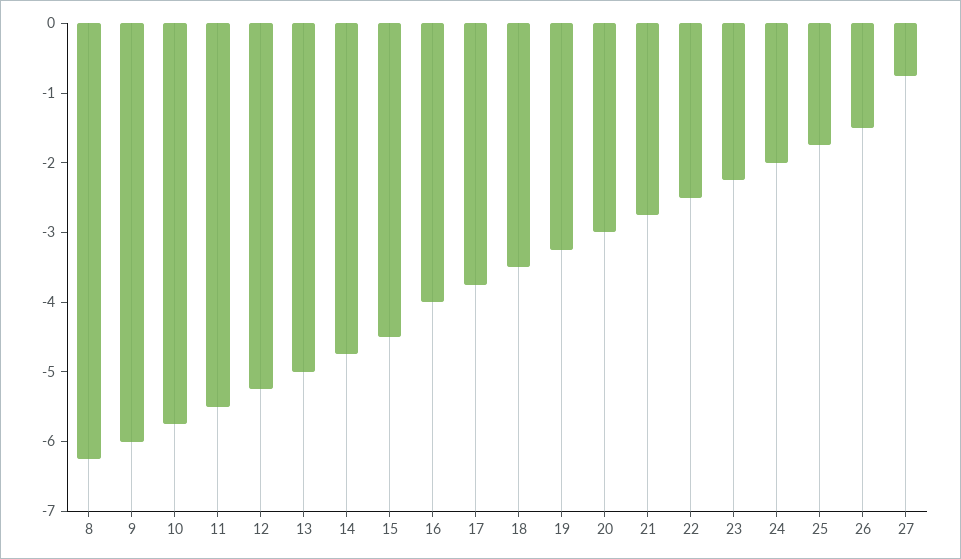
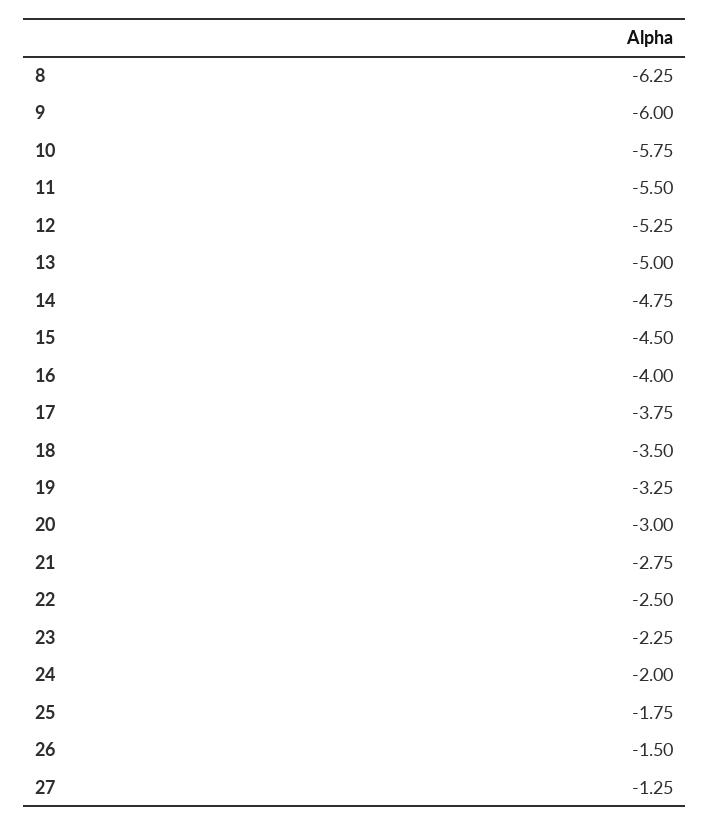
  {
    "8": -6.25,
    "9": -6,
    "10": -5.75,
    "11": -5.5,
    "12": -5.25,
    "13": -5,
    "14": -4.75,
    "15": -4.5,
    "16": -4,
    "17": -3.75,
    "18": -3.5,
    "19": -3.25,
    "20": -3,
    "21": -2.75,
    "22": -2.5,
    "23": -2.25,
    "24": -2,
    "25": -1.75,
    "26": -1.5,
-   "27": -0.8
+   "27": -1.25
  }

